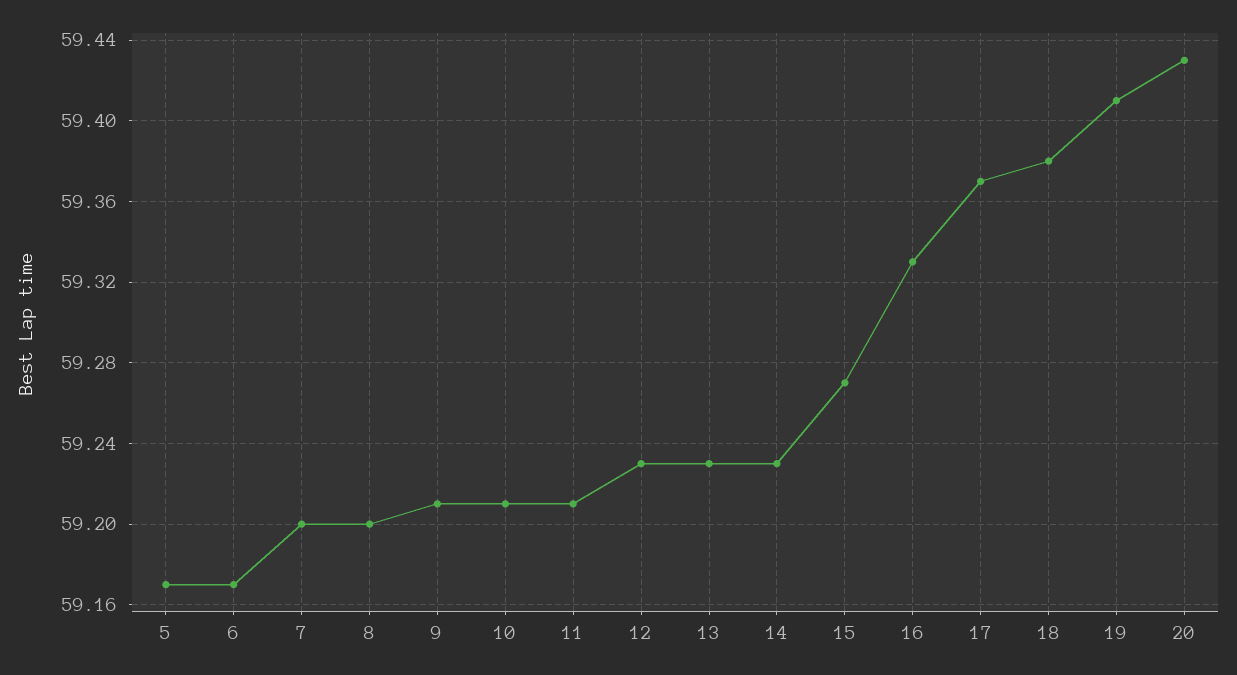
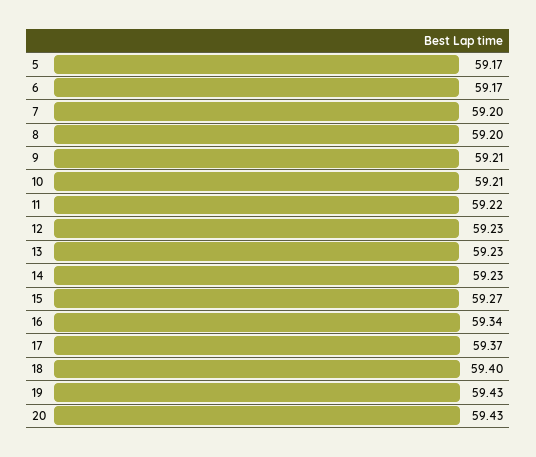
  {
    "5": 59.17,
    "6": 59.17,
    "7": 59.2,
    "8": 59.2,
    "9": 59.21,
    "10": 59.21,
-   "11": 59.21,
+   "11": 59.22,
    "12": 59.23,
    "13": 59.23,
    "14": 59.23,
    "15": 59.27,
-   "16": 59.33,
+   "16": 59.34,
    "17": 59.37,
-   "18": 59.38,
+   "18": 59.4,
-   "19": 59.41,
+   "19": 59.43,
    "20": 59.43
  }

